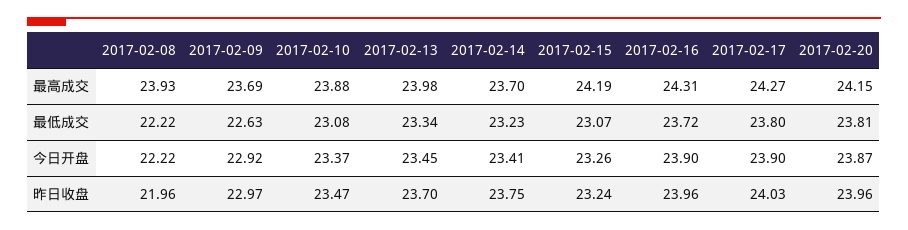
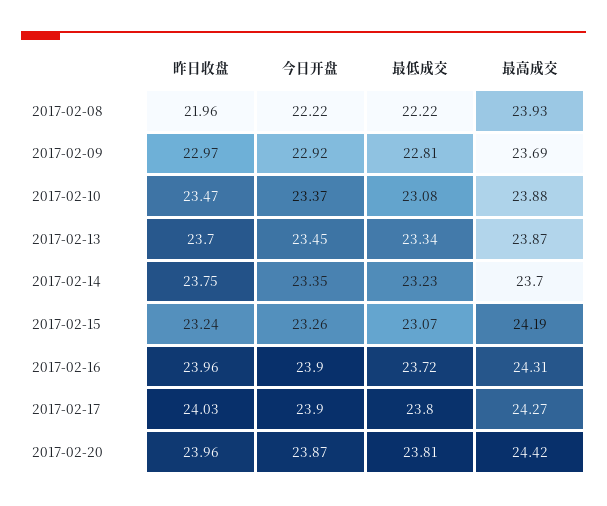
  {
    "2017-02-08": {
      "最高成交": 23.93,
      "最低成交": 22.22,
      "今日开盘": 22.22,
      "昨日收盘": 21.96
    },
    "2017-02-09": {
      "最高成交": 23.69,
-     "最低成交": 22.63,
+     "最低成交": 22.81,
      "今日开盘": 22.92,
      "昨日收盘": 22.97
    },
    "2017-02-10": {
      "最高成交": 23.88,
      "最低成交": 23.08,
      "今日开盘": 23.37,
      "昨日收盘": 23.47
    },
    "2017-02-13": {
-     "最高成交": 23.98,
+     "最高成交": 23.87,
      "最低成交": 23.34,
      "今日开盘": 23.45,
      "昨日收盘": 23.7
    },
    "2017-02-14": {
      "最高成交": 23.7,
      "最低成交": 23.23,
-     "今日开盘": 23.41,
+     "今日开盘": 23.35,
      "昨日收盘": 23.75
    },
    "2017-02-15": {
      "最高成交": 24.19,
      "最低成交": 23.07,
      "今日开盘": 23.26,
      "昨日收盘": 23.24
    },
    "2017-02-16": {
      "最高成交": 24.31,
      "最低成交": 23.72,
      "今日开盘": 23.9,
      "昨日收盘": 23.96
    },
    "2017-02-17": {
      "最高成交": 24.27,
      "最低成交": 23.8,
      "今日开盘": 23.9,
      "昨日收盘": 24.03
    },
    "2017-02-20": {
-     "最高成交": 24.15,
+     "最高成交": 24.42,
      "最低成交": 23.81,
      "今日开盘": 23.87,
      "昨日收盘": 23.96
    }
  }

